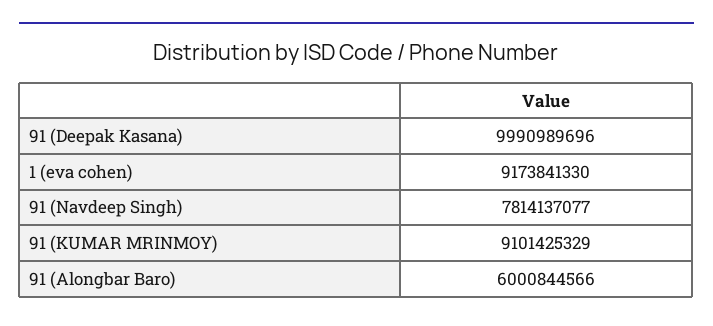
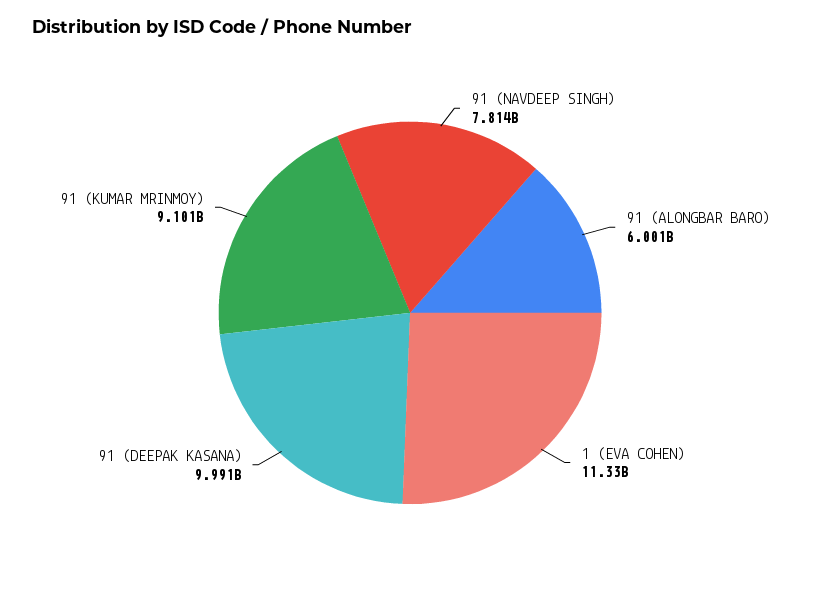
  {
    "91 (Deepak Kasana)": 9990989696,
-   "1 (eva cohen)": 9173841330,
+   "1 (eva cohen)": 11330000000,
    "91 (Navdeep Singh)": 7814137077,
    "91 (KUMAR MRINMOY)": 9101425329,
    "91 (Alongbar Baro)": 6000844566
  }

